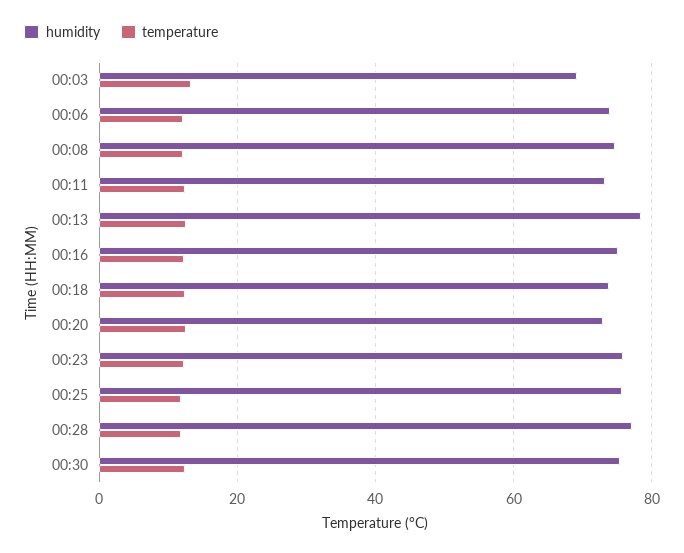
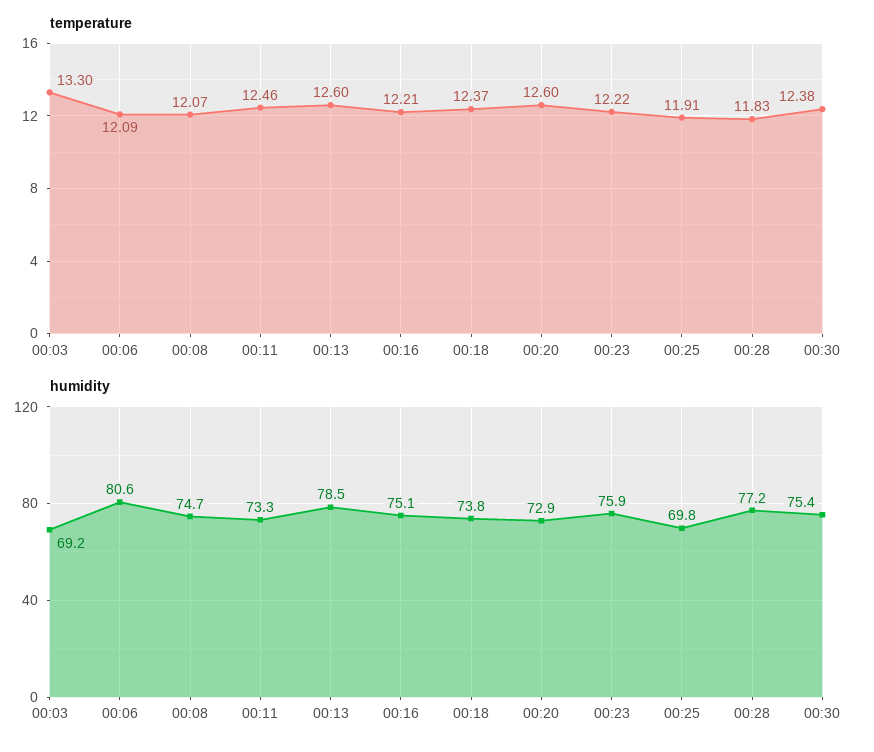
  {
    "humidity": {
      "00:03": 69.2,
-     "00:06": 74,
+     "00:06": 80.6,
      "00:08": 74.7,
      "00:11": 73.3,
      "00:13": 78.5,
      "00:16": 75.1,
      "00:18": 73.8,
      "00:20": 72.9,
      "00:23": 75.9,
-     "00:25": 76,
+     "00:25": 69.8,
      "00:28": 77.2,
      "00:30": 75.4
    },
    "temperature": {
      "00:03": 13.3,
      "00:06": 12.09,
      "00:08": 12.07,
      "00:11": 12.46,
      "00:13": 12.6,
      "00:16": 12.21,
      "00:18": 12.37,
      "00:20": 12.6,
      "00:23": 12.22,
      "00:25": 11.91,
      "00:28": 11.83,
      "00:30": 12.38
    }
  }

